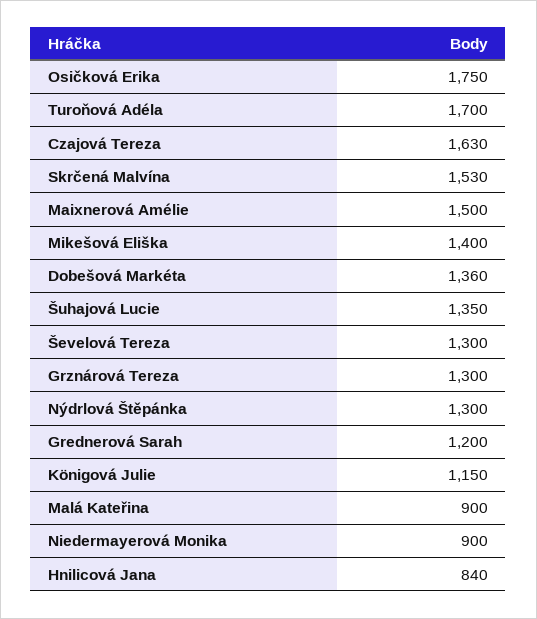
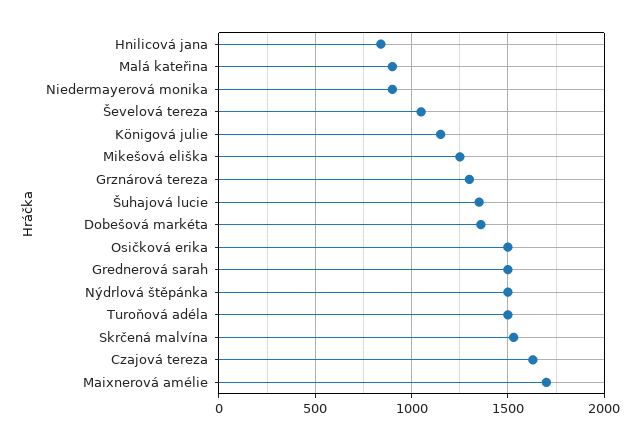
  {
-   "Osičková Erika": 1750,
+   "Osičková Erika": 1500,
-   "Turoňová Adéla": 1700,
+   "Turoňová Adéla": 1500,
    "Czajová Tereza": 1630,
    "Skrčená Malvína": 1530,
-   "Maixnerová Amélie": 1500,
+   "Maixnerová Amélie": 1700,
-   "Mikešová Eliška": 1400,
+   "Mikešová Eliška": 1250,
    "Dobešová Markéta": 1360,
    "Šuhajová Lucie": 1350,
-   "Ševelová Tereza": 1300,
+   "Ševelová Tereza": 1050,
    "Grznárová Tereza": 1300,
-   "Nýdrlová Štěpánka": 1300,
+   "Nýdrlová Štěpánka": 1500,
-   "Grednerová Sarah": 1200,
+   "Grednerová Sarah": 1500,
    "Königová Julie": 1150,
    "Malá Kateřina": 900,
    "Niedermayerová Monika": 900,
    "Hnilicová Jana": 840
  }

